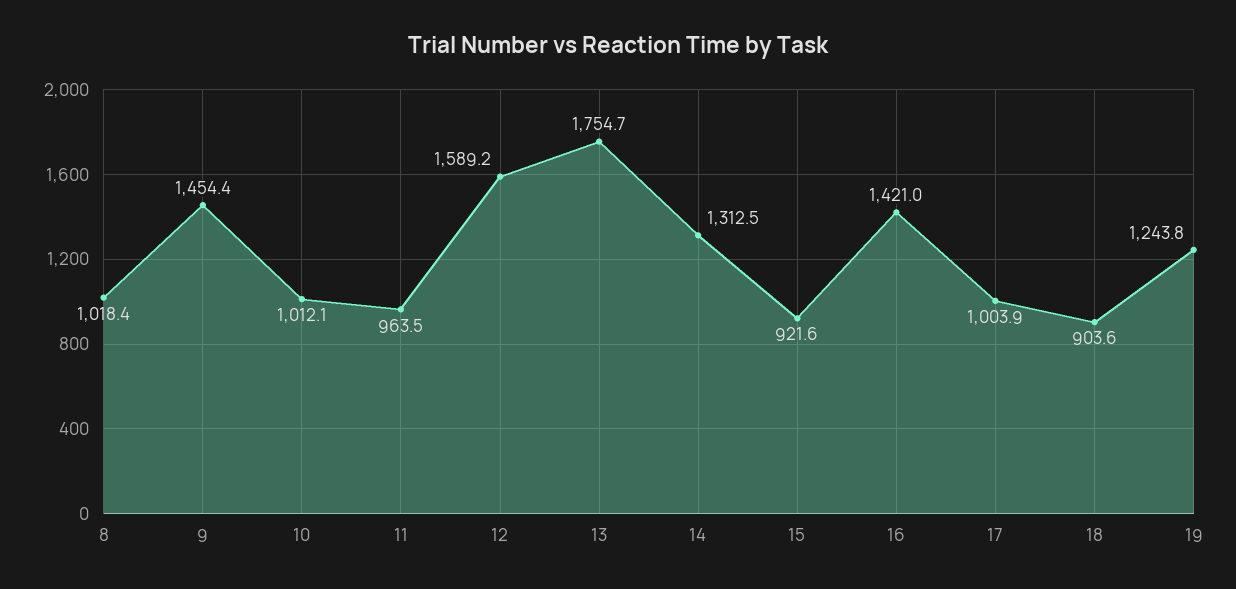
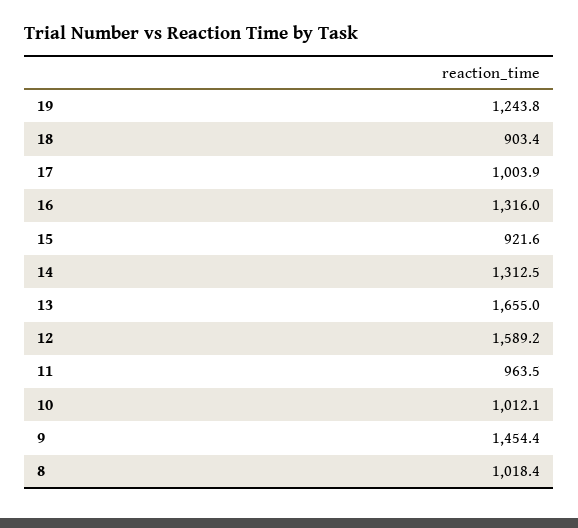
  {
    "8": 1018.4,
    "9": 1454.4,
    "10": 1012.1,
    "11": 963.5,
    "12": 1589.2,
-   "13": 1754.7,
+   "13": 1655,
    "14": 1312.5,
    "15": 921.6,
-   "16": 1421,
+   "16": 1316,
    "17": 1003.9,
-   "18": 903.6,
+   "18": 903.4,
    "19": 1243.8
  }

